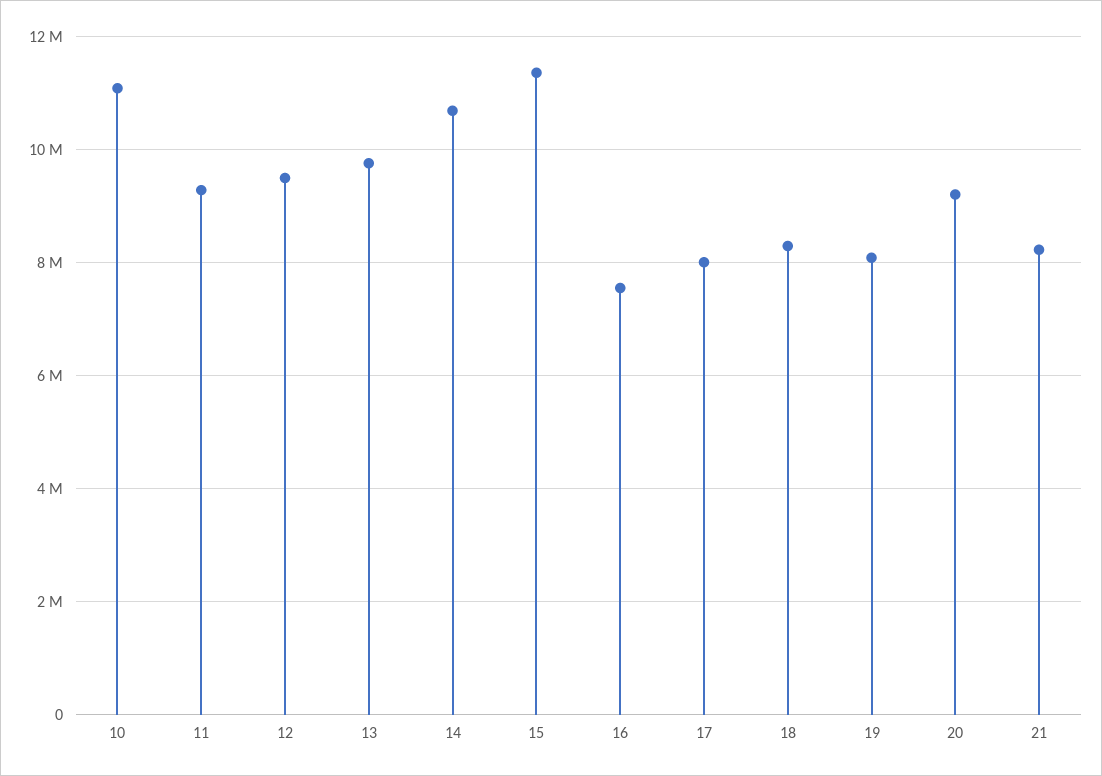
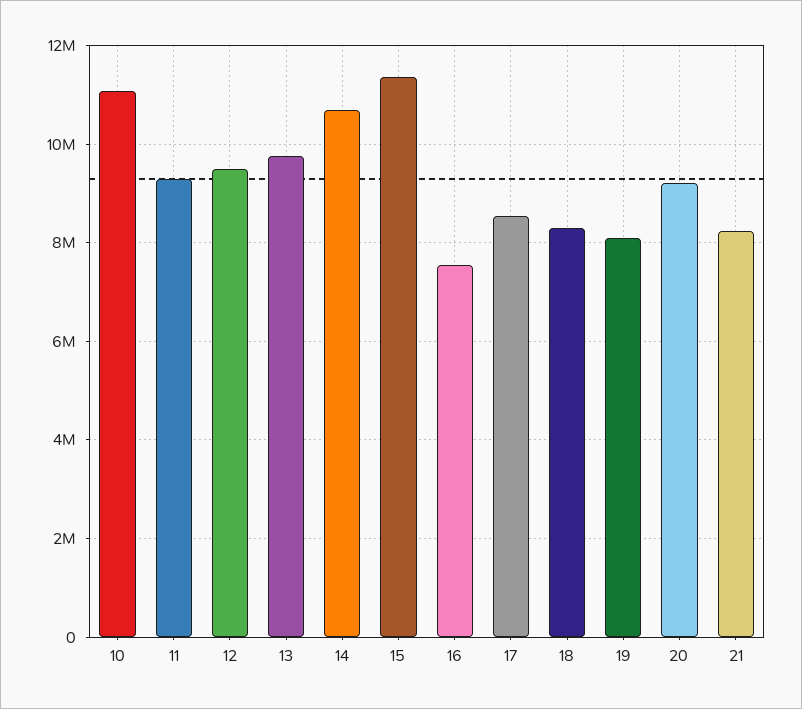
  {
    "10": 11000000,
    "11": 9200000,
    "12": 9400000,
    "13": 9800000,
    "14": 10600000,
    "15": 11400000,
    "16": 7600000,
-   "17": 8000000,
+   "17": 8600000,
    "18": 8200000,
    "19": 8000000,
    "20": 9200000,
    "21": 8200000
  }

